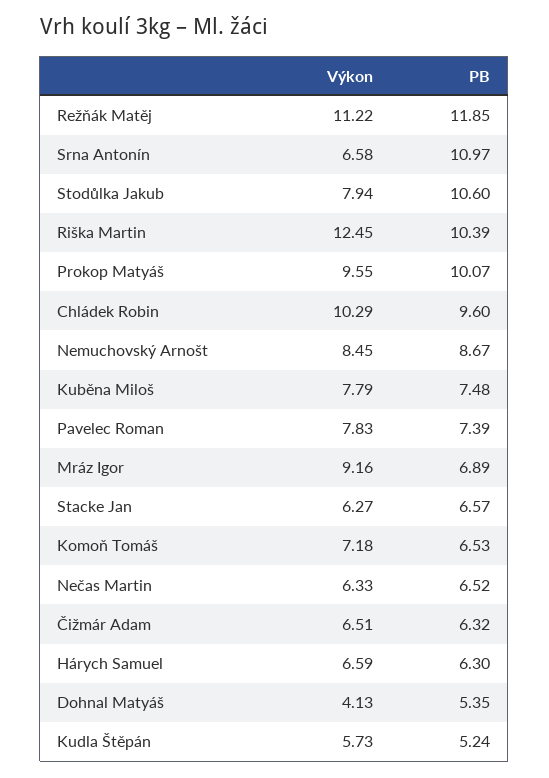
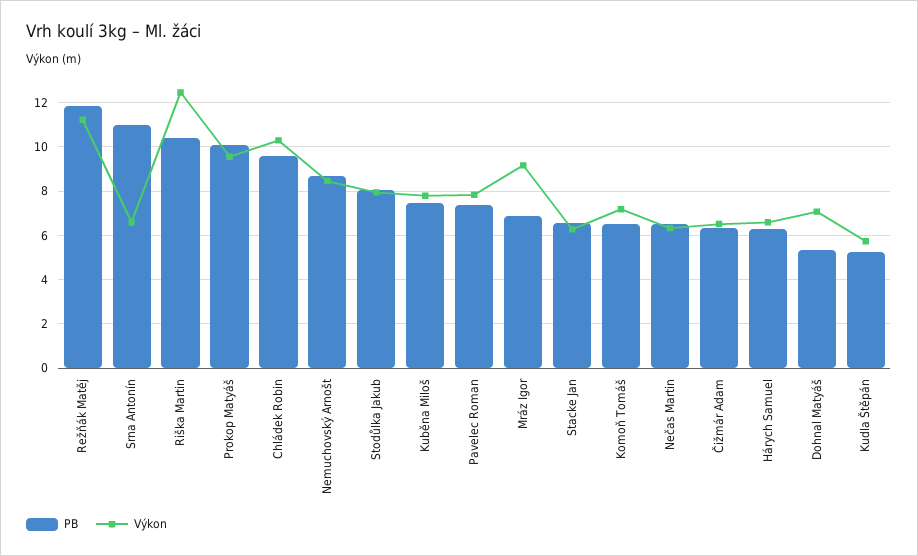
  {
    "Výkon": {
      "Režňák Matěj": 11.22,
      "Srna Antonín": 6.58,
      "Stodůlka Jakub": 7.94,
      "Riška Martin": 12.45,
      "Prokop Matyáš": 9.55,
      "Chládek Robin": 10.29,
      "Nemuchovský Arnošt": 8.45,
      "Kuběna Miloš": 7.79,
      "Pavelec Roman": 7.83,
      "Mráz Igor": 9.16,
      "Stacke Jan": 6.27,
      "Komoň Tomáš": 7.18,
      "Nečas Martin": 6.33,
      "Čižmár Adam": 6.51,
      "Hárych Samuel": 6.59,
-     "Dohnal Matyáš": 4.13,
+     "Dohnal Matyáš": 7,
      "Kudla Štěpán": 5.73
    },
    "PB": {
      "Režňák Matěj": 11.85,
      "Srna Antonín": 10.97,
-     "Stodůlka Jakub": 10.6,
+     "Stodůlka Jakub": 8,
      "Riška Martin": 10.39,
      "Prokop Matyáš": 10.07,
      "Chládek Robin": 9.6,
      "Nemuchovský Arnošt": 8.67,
      "Kuběna Miloš": 7.48,
      "Pavelec Roman": 7.39,
      "Mráz Igor": 6.89,
      "Stacke Jan": 6.57,
      "Komoň Tomáš": 6.53,
      "Nečas Martin": 6.52,
      "Čižmár Adam": 6.32,
      "Hárych Samuel": 6.3,
      "Dohnal Matyáš": 5.35,
      "Kudla Štěpán": 5.24
    }
  }

